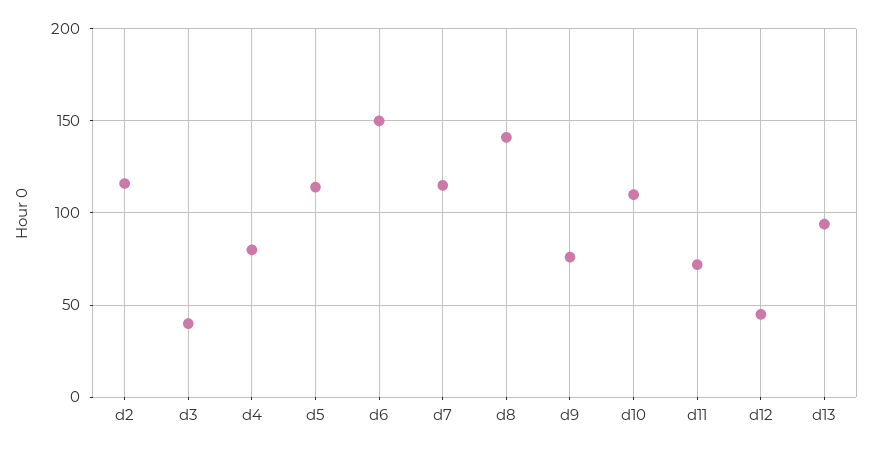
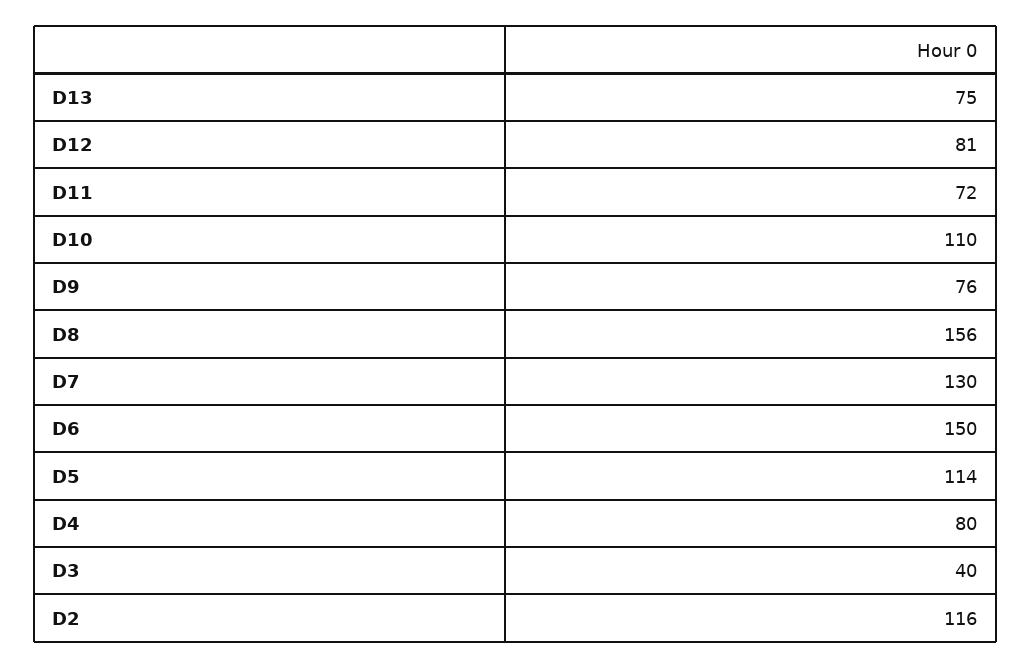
  {
    "d2": 116,
    "d3": 40,
    "d4": 80,
    "d5": 114,
    "d6": 150,
-   "d7": 115,
+   "d7": 130,
-   "d8": 140,
+   "d8": 156,
    "d9": 76,
    "d10": 110,
    "d11": 72,
-   "d12": 45,
+   "d12": 81,
-   "d13": 95
+   "d13": 75
  }

